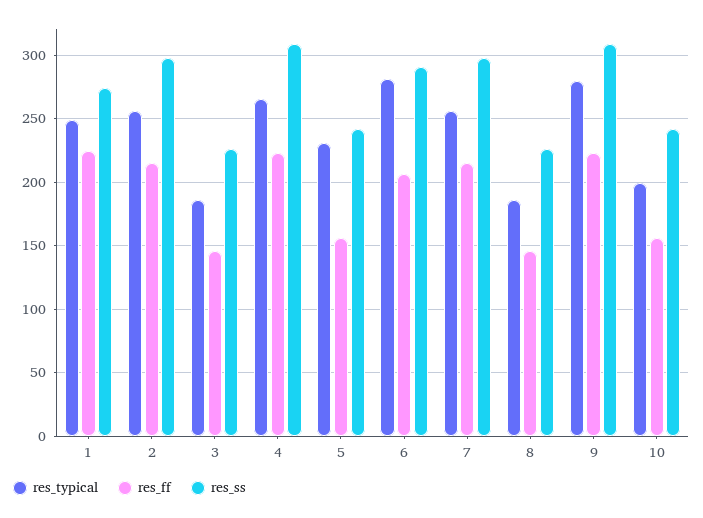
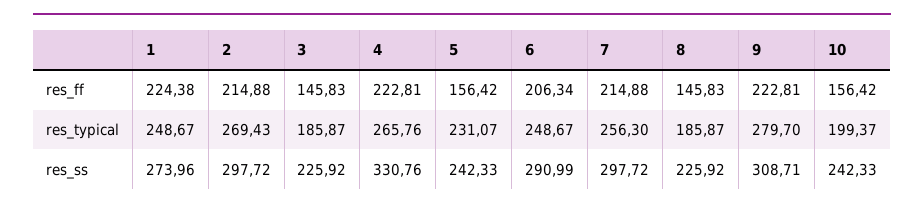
  {
    "res_typical": {
      "1": 248.67,
-     "2": 255,
+     "2": 269.43,
      "3": 185.87,
      "4": 265.76,
      "5": 231.07,
-     "6": 280,
+     "6": 248.67,
      "7": 256.3,
      "8": 185.87,
      "9": 279.7,
      "10": 199.37
    },
    "res_ff": {
      "1": 224.38,
      "2": 214.88,
      "3": 145.83,
      "4": 222.81,
      "5": 156.42,
      "6": 206.34,
      "7": 214.88,
      "8": 145.83,
      "9": 222.81,
      "10": 156.42
    },
    "res_ss": {
      "1": 273.96,
      "2": 297.72,
      "3": 225.92,
-     "4": 310,
+     "4": 330.76,
      "5": 242.33,
      "6": 290.99,
      "7": 297.72,
      "8": 225.92,
      "9": 308.71,
      "10": 242.33
    }
  }

